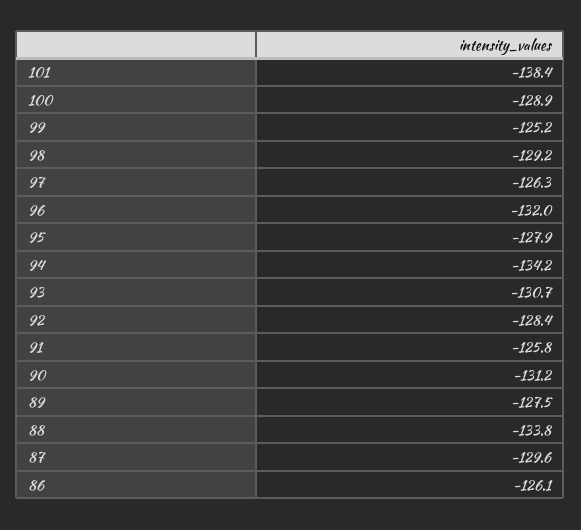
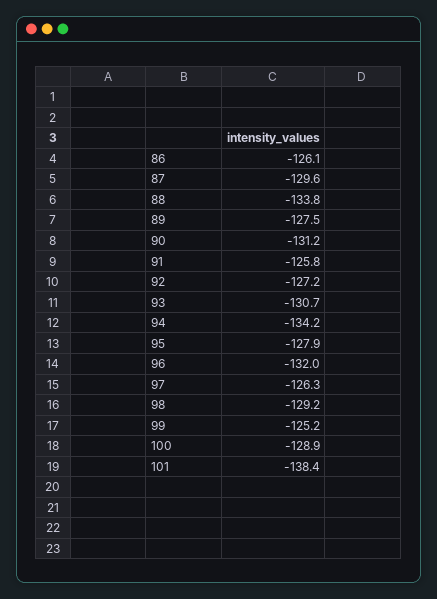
  {
    "101": -138.4,
    "100": -128.9,
    "99": -125.2,
    "98": -129.2,
    "97": -126.3,
    "96": -132,
    "95": -127.9,
    "94": -134.2,
    "93": -130.7,
-   "92": -128.4,
+   "92": -127.2,
    "91": -125.8,
    "90": -131.2,
    "89": -127.5,
    "88": -133.8,
    "87": -129.6,
    "86": -126.1
  }

